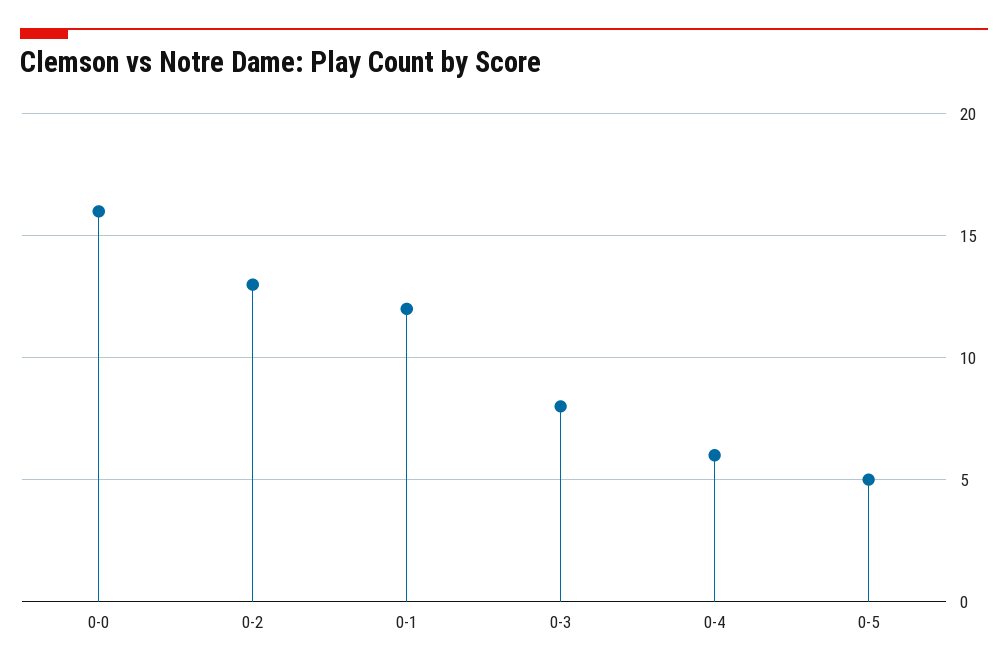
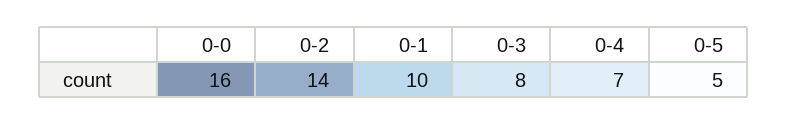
  {
    "0-0": 16,
-   "0-2": 13,
+   "0-2": 14,
-   "0-1": 12,
+   "0-1": 10,
    "0-3": 8,
-   "0-4": 6,
+   "0-4": 7,
    "0-5": 5
  }

